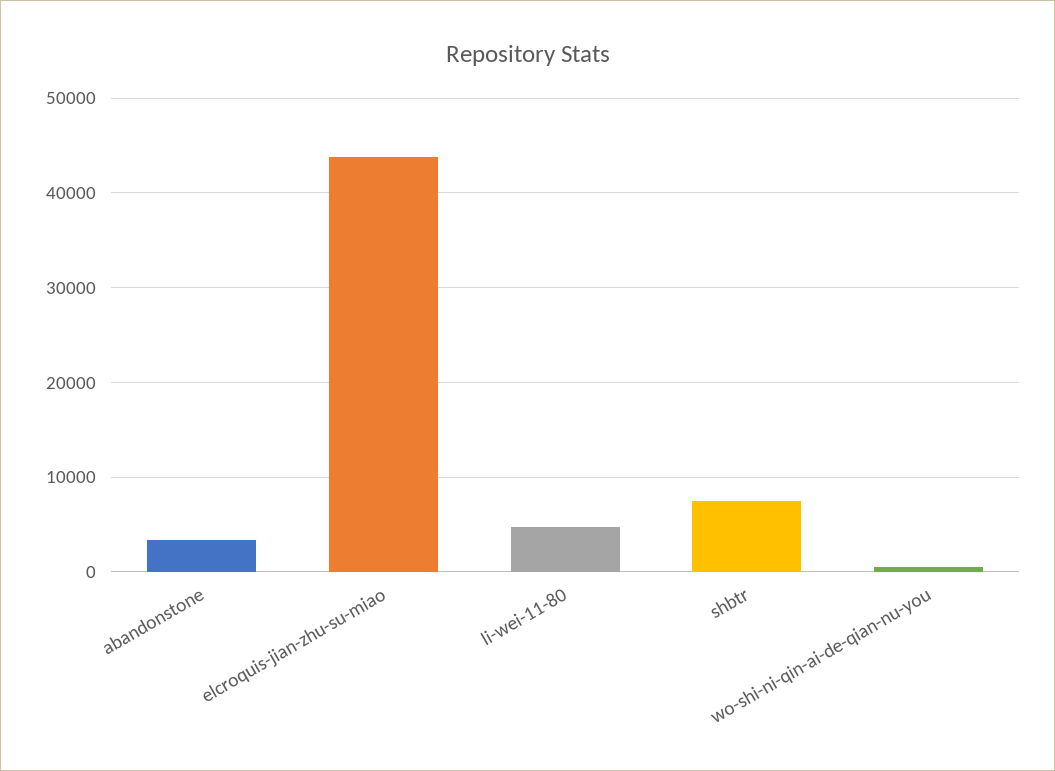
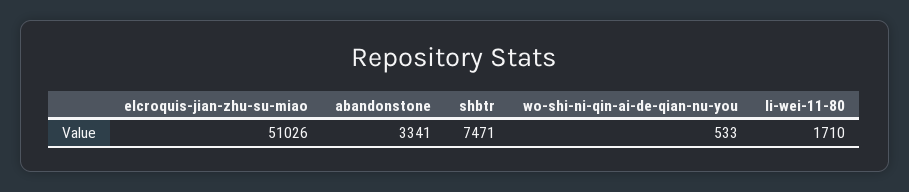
  {
    "abandonstone": 3341,
-   "elcroquis-jian-zhu-su-miao": 44000,
+   "elcroquis-jian-zhu-su-miao": 51026,
-   "li-wei-11-80": 5000,
+   "li-wei-11-80": 1710,
    "shbtr": 7471,
    "wo-shi-ni-qin-ai-de-qian-nu-you": 533
  }

